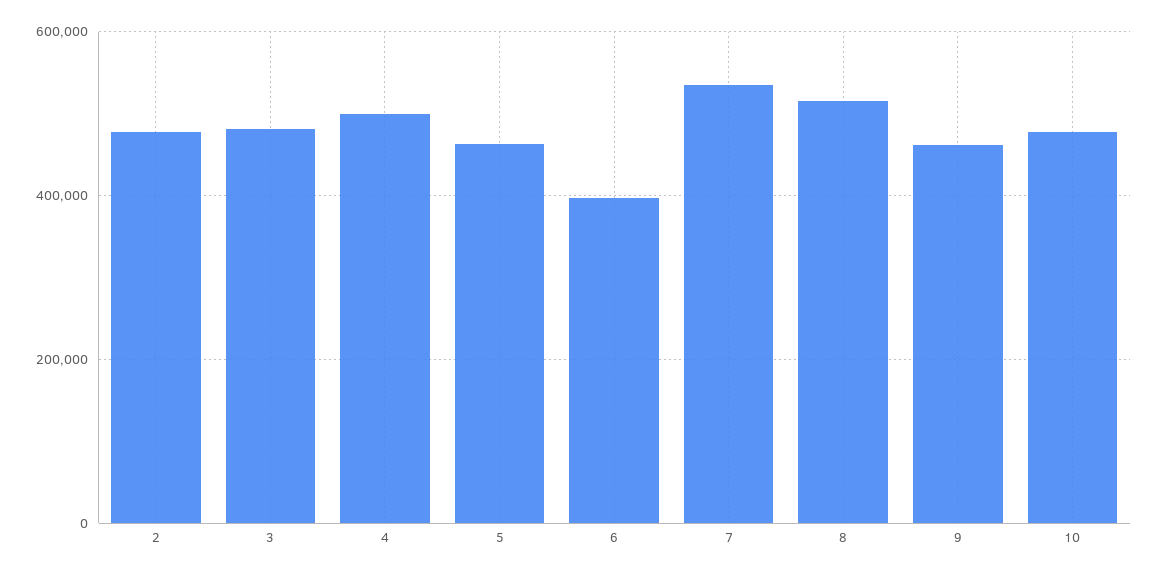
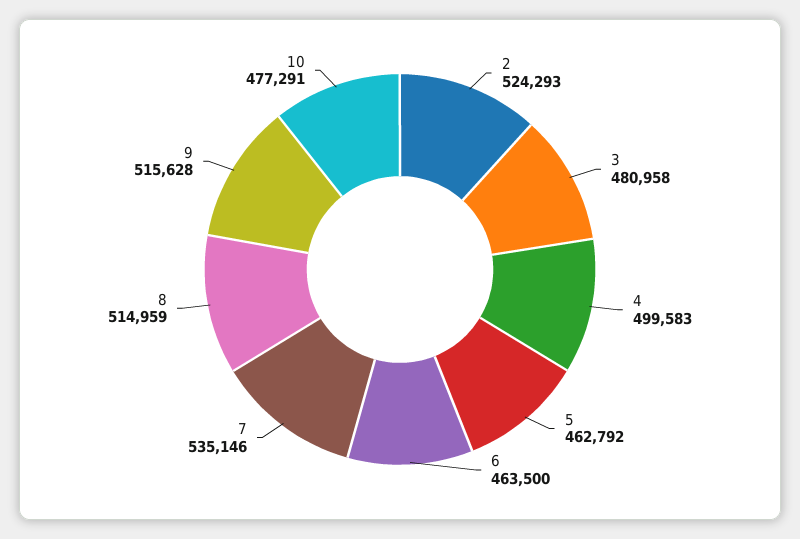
  {
-   "2": 480000,
+   "2": 524293,
    "3": 480958,
    "4": 499583,
    "5": 462792,
-   "6": 400000,
+   "6": 463500,
    "7": 535146,
    "8": 514959,
-   "9": 460000,
+   "9": 515628,
    "10": 477291
  }

